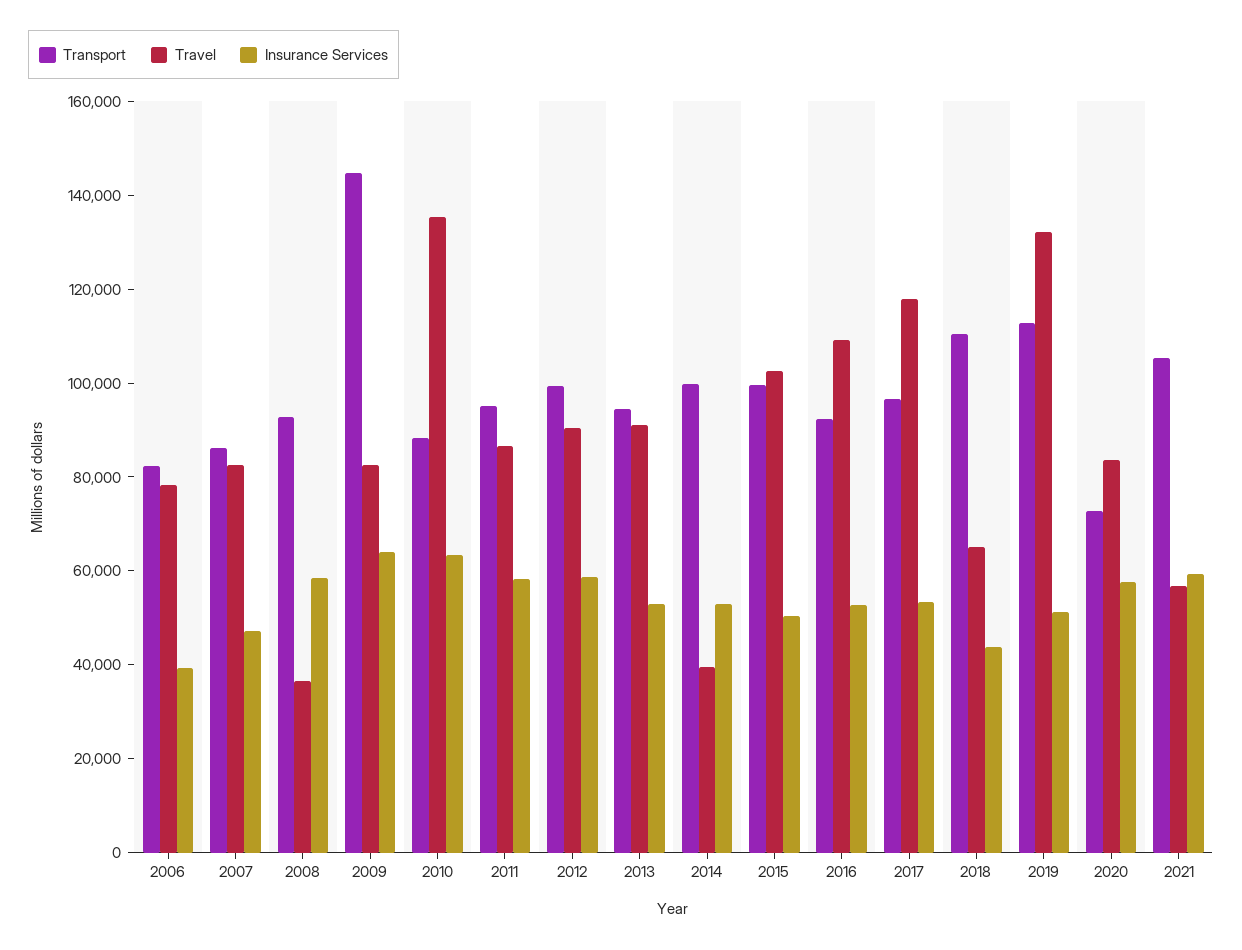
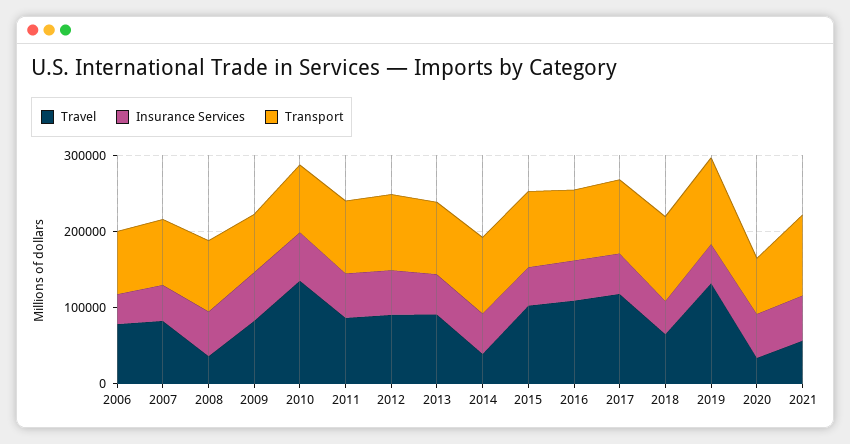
  {
    "Transport": {
      "2006": 80000,
      "2007": 85000,
      "2008": 95000,
-     "2009": 145000,
+     "2009": 80000,
      "2010": 90000,
      "2011": 95000,
      "2012": 100000,
      "2013": 95000,
      "2014": 100000,
      "2015": 100000,
      "2016": 90000,
      "2017": 95000,
      "2018": 110000,
      "2019": 115000,
      "2020": 75000,
      "2021": 105000
    },
    "Travel": {
      "2006": 80000,
      "2007": 85000,
      "2008": 35000,
      "2009": 85000,
      "2010": 135000,
      "2011": 85000,
      "2012": 90000,
      "2013": 90000,
      "2014": 40000,
      "2015": 105000,
      "2016": 110000,
      "2017": 120000,
      "2018": 65000,
      "2019": 130000,
-     "2020": 85000,
+     "2020": 40000,
      "2021": 55000
    },
    "Insurance Services": {
      "2006": 40000,
      "2007": 45000,
      "2008": 60000,
      "2009": 65000,
      "2010": 65000,
      "2011": 60000,
      "2012": 60000,
      "2013": 55000,
      "2014": 55000,
      "2015": 50000,
      "2016": 55000,
      "2017": 55000,
      "2018": 45000,
      "2019": 50000,
      "2020": 60000,
      "2021": 60000
    }
  }

